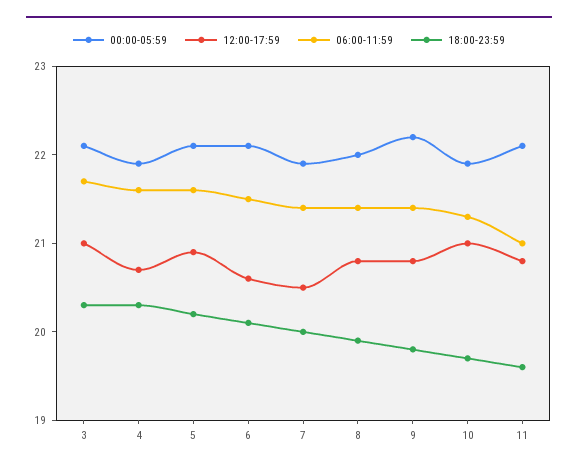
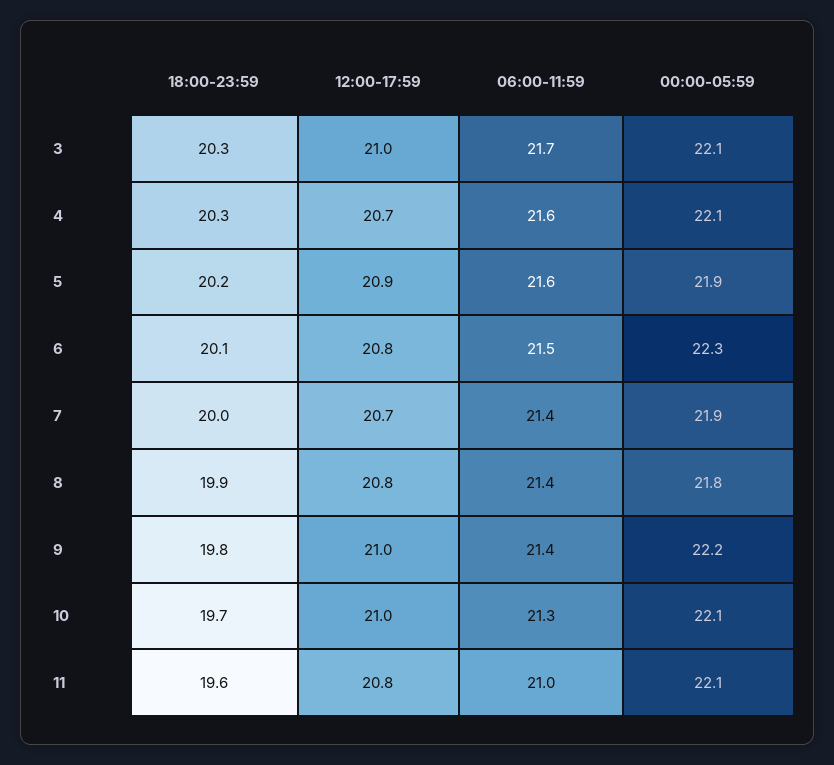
  {
    "00:00-05:59": {
      "3": 22.1,
-     "4": 21.9,
+     "4": 22.1,
-     "5": 22.1,
+     "5": 21.9,
-     "6": 22.1,
+     "6": 22.3,
      "7": 21.9,
-     "8": 22,
+     "8": 21.8,
      "9": 22.2,
-     "10": 21.9,
+     "10": 22.1,
      "11": 22.1
    },
    "12:00-17:59": {
      "3": 21,
      "4": 20.7,
      "5": 20.9,
-     "6": 20.6,
+     "6": 20.8,
-     "7": 20.5,
+     "7": 20.7,
      "8": 20.8,
-     "9": 20.8,
+     "9": 21,
      "10": 21,
      "11": 20.8
    },
    "06:00-11:59": {
      "3": 21.7,
      "4": 21.6,
      "5": 21.6,
      "6": 21.5,
      "7": 21.4,
      "8": 21.4,
      "9": 21.4,
      "10": 21.3,
      "11": 21
    },
    "18:00-23:59": {
      "3": 20.3,
      "4": 20.3,
      "5": 20.2,
      "6": 20.1,
      "7": 20,
      "8": 19.9,
      "9": 19.8,
      "10": 19.7,
      "11": 19.6
    }
  }

